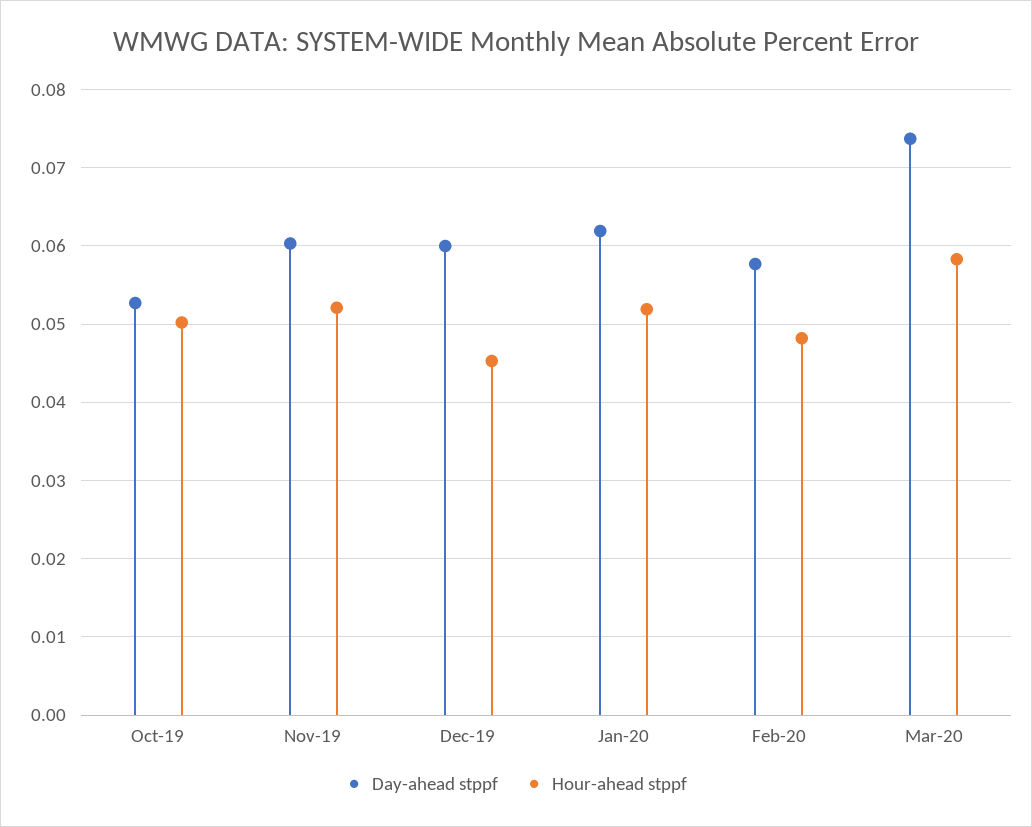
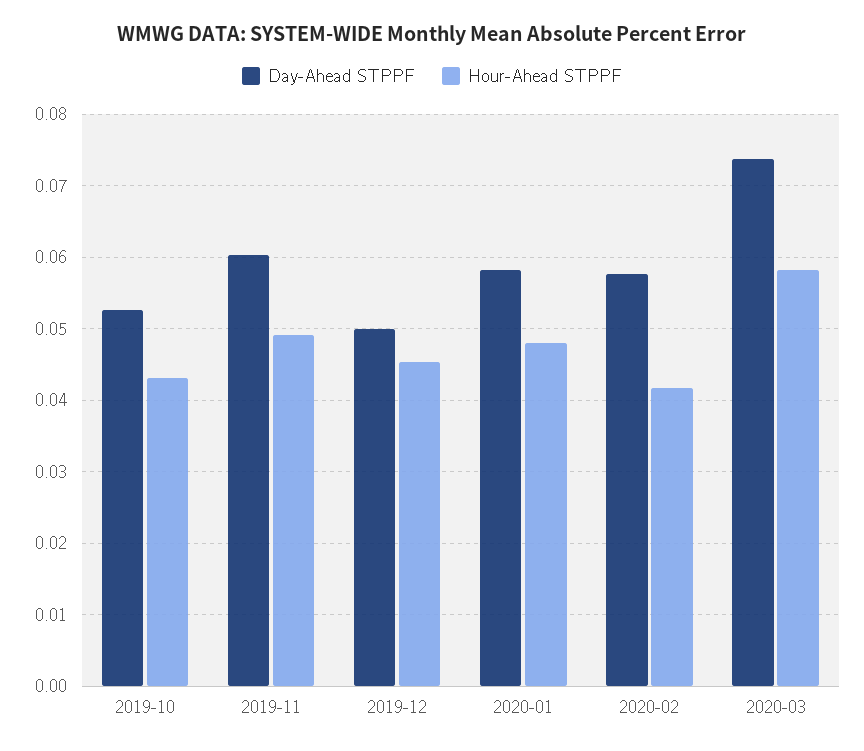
  {
    "Day-ahead stppf": {
      "Oct-19": 0.053,
      "Nov-19": 0.06,
-     "Dec-19": 0.06,
+     "Dec-19": 0.05,
-     "Jan-20": 0.062,
+     "Jan-20": 0.058,
      "Feb-20": 0.058,
      "Mar-20": 0.074
    },
    "Hour-ahead stppf": {
-     "Oct-19": 0.05,
+     "Oct-19": 0.043,
-     "Nov-19": 0.052,
+     "Nov-19": 0.049,
      "Dec-19": 0.045,
-     "Jan-20": 0.052,
+     "Jan-20": 0.048,
-     "Feb-20": 0.048,
+     "Feb-20": 0.042,
      "Mar-20": 0.058
    }
  }

